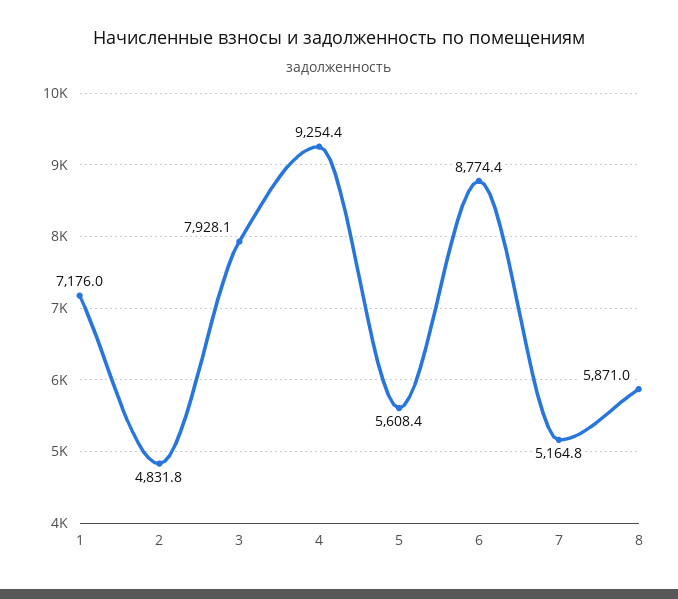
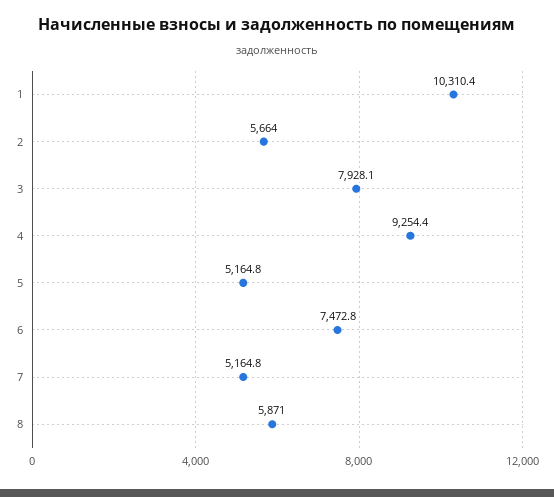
  {
-   "1": 7176,
+   "1": 10310.4,
-   "2": 4831.8,
+   "2": 5664,
    "3": 7928.1,
    "4": 9254.4,
-   "5": 5608.4,
+   "5": 5164.8,
-   "6": 8774.4,
+   "6": 7472.8,
    "7": 5164.8,
    "8": 5871
  }

